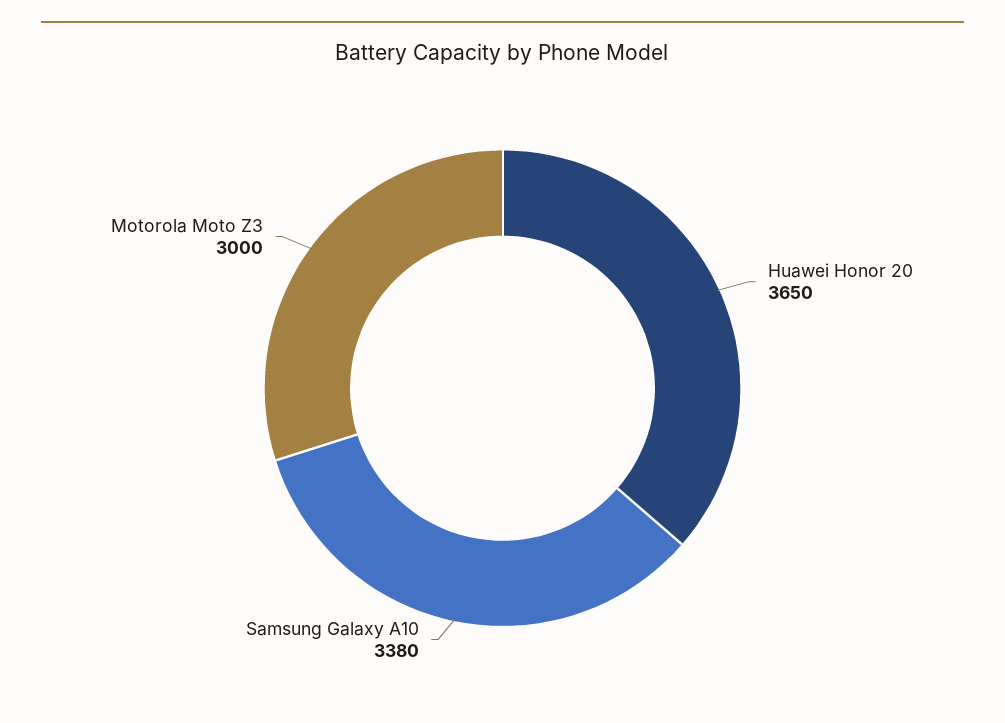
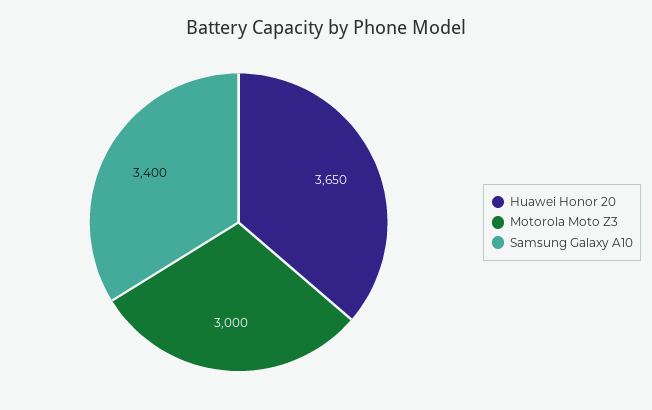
  {
    "Huawei Honor 20": 3650,
-   "Samsung Galaxy A10": 3380,
+   "Samsung Galaxy A10": 3400,
    "Motorola Moto Z3": 3000
  }

